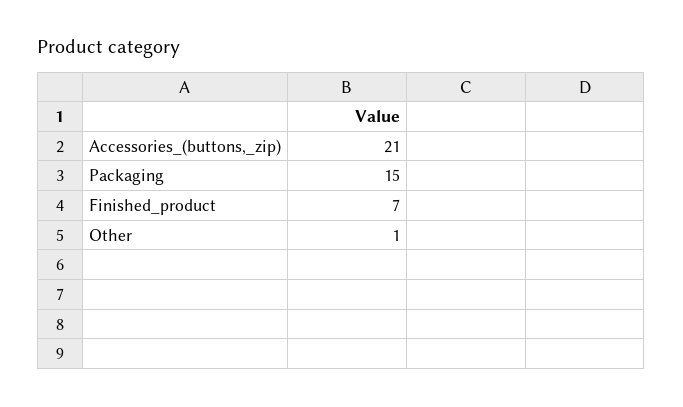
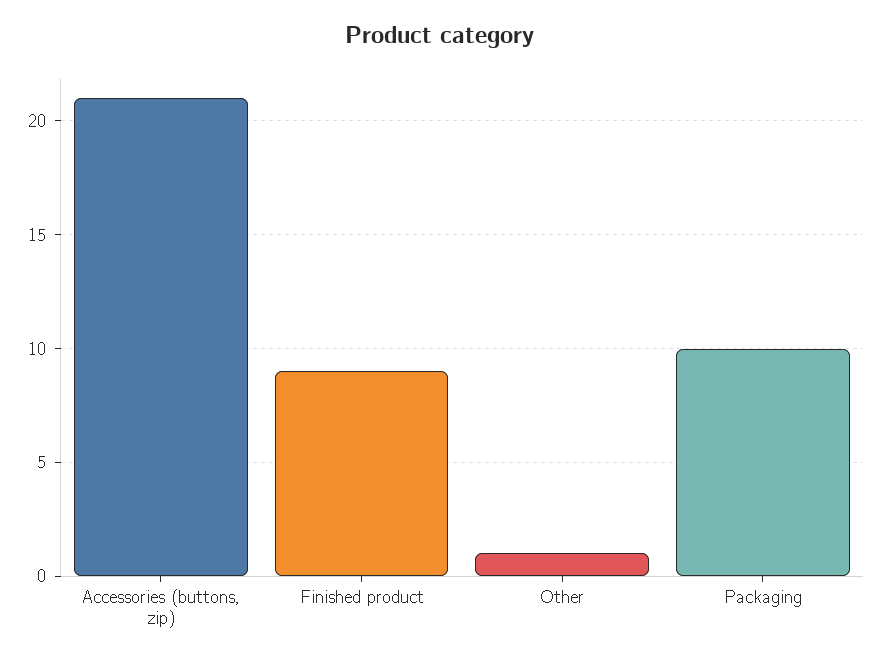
  {
    "Accessories_(buttons,_zip)": 21,
-   "Packaging": 15,
+   "Packaging": 10,
-   "Finished_product": 7,
+   "Finished_product": 9,
    "Other": 1
  }

